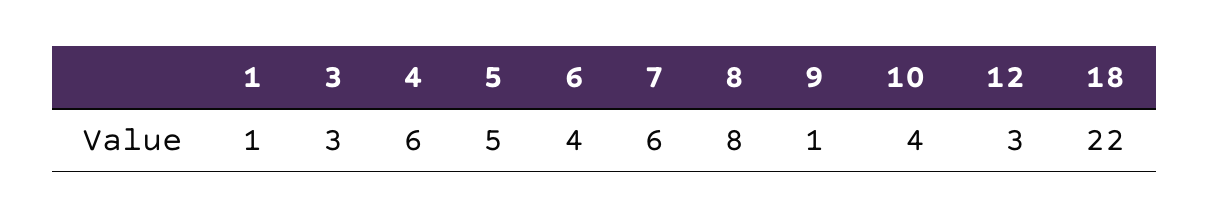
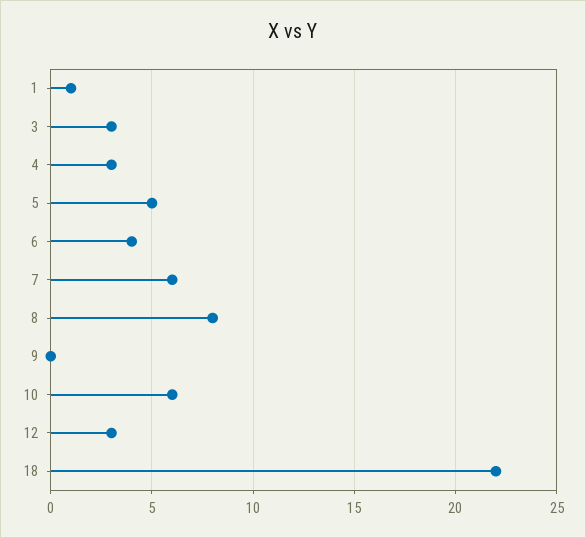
  {
    "1": 1,
    "3": 3,
-   "4": 6,
+   "4": 3,
    "5": 5,
    "6": 4,
    "7": 6,
    "8": 8,
-   "9": 1,
+   "9": 0,
-   "10": 4,
+   "10": 6,
    "12": 3,
    "18": 22
  }

